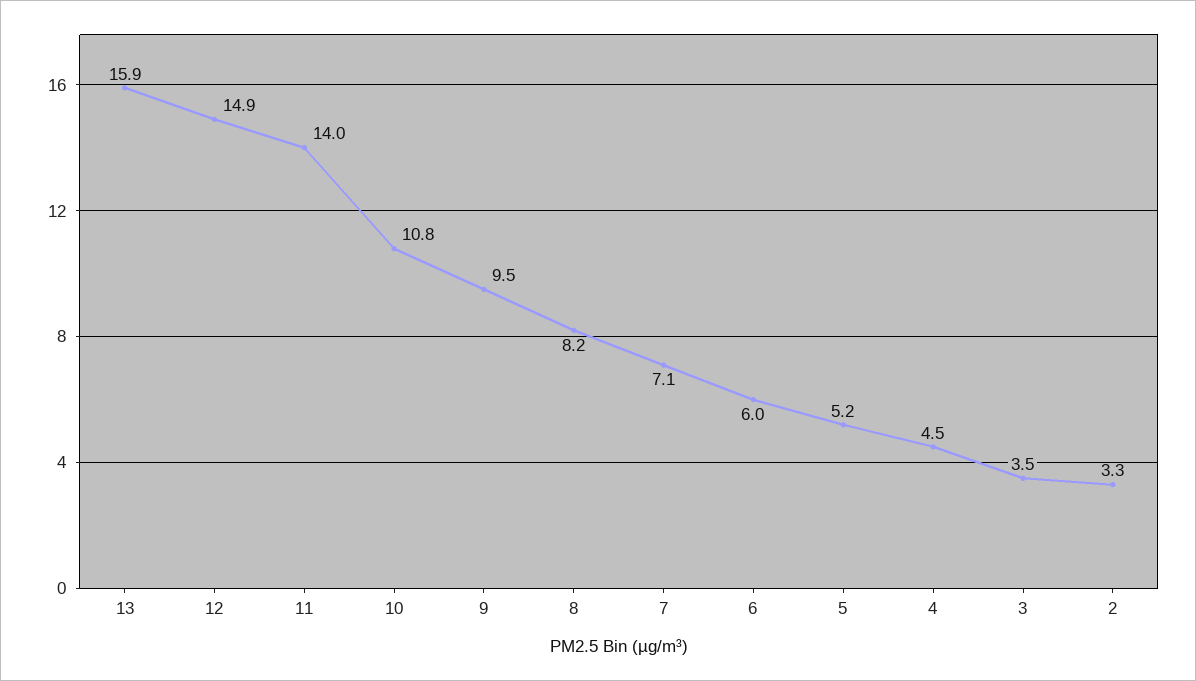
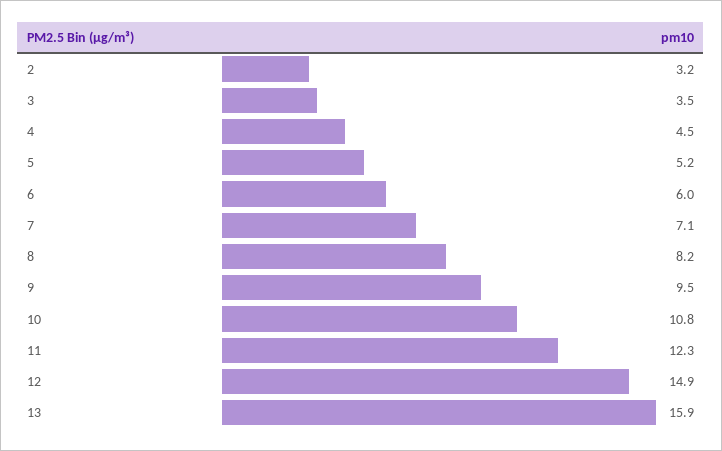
  {
    "13": 15.9,
    "12": 14.9,
-   "11": 14,
+   "11": 12.3,
    "10": 10.8,
    "9": 9.5,
    "8": 8.2,
    "7": 7.1,
    "6": 6,
    "5": 5.2,
    "4": 4.5,
    "3": 3.5,
-   "2": 3.3
+   "2": 3.2
  }

